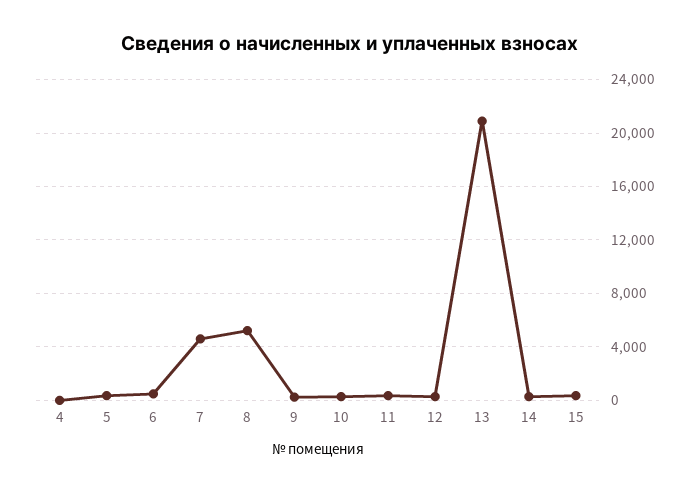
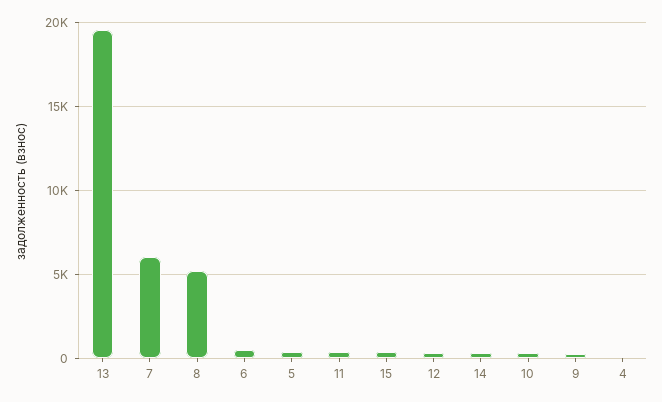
  {
    "4": 0,
    "5": 500,
    "6": 500,
-   "7": 4500,
+   "7": 6000,
    "8": 5000,
    "9": 0,
    "10": 500,
    "11": 500,
    "12": 500,
-   "13": 21000,
+   "13": 19500,
    "14": 500,
    "15": 500
  }

